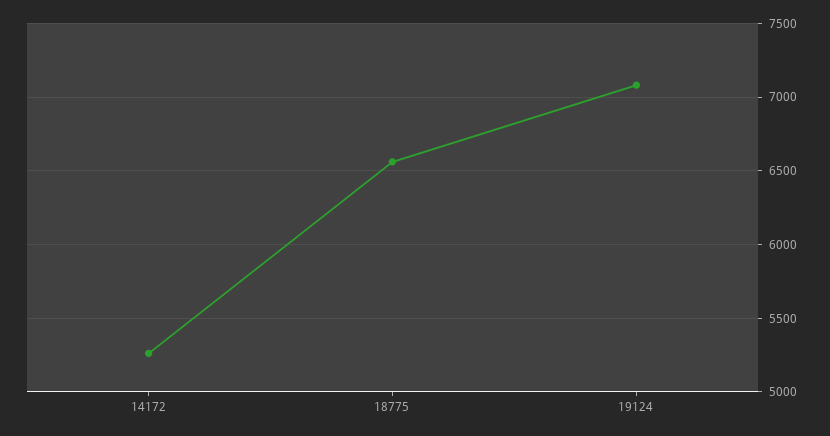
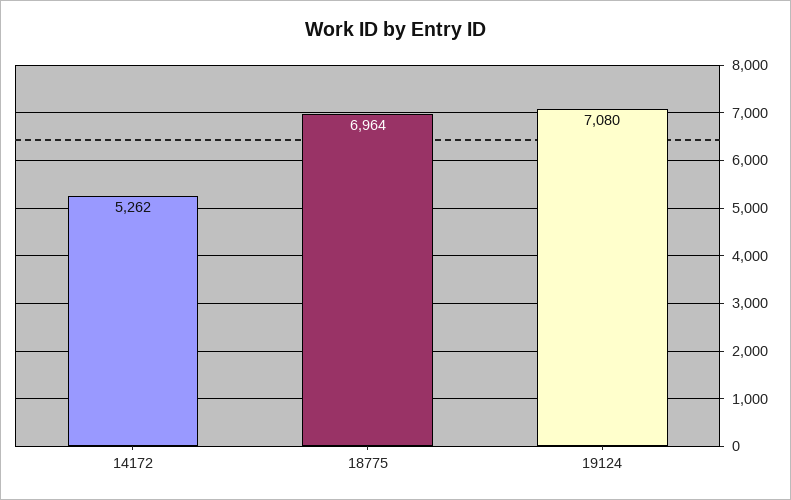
  {
    "14172": 5262,
-   "18775": 6550,
+   "18775": 6964,
    "19124": 7080
  }

